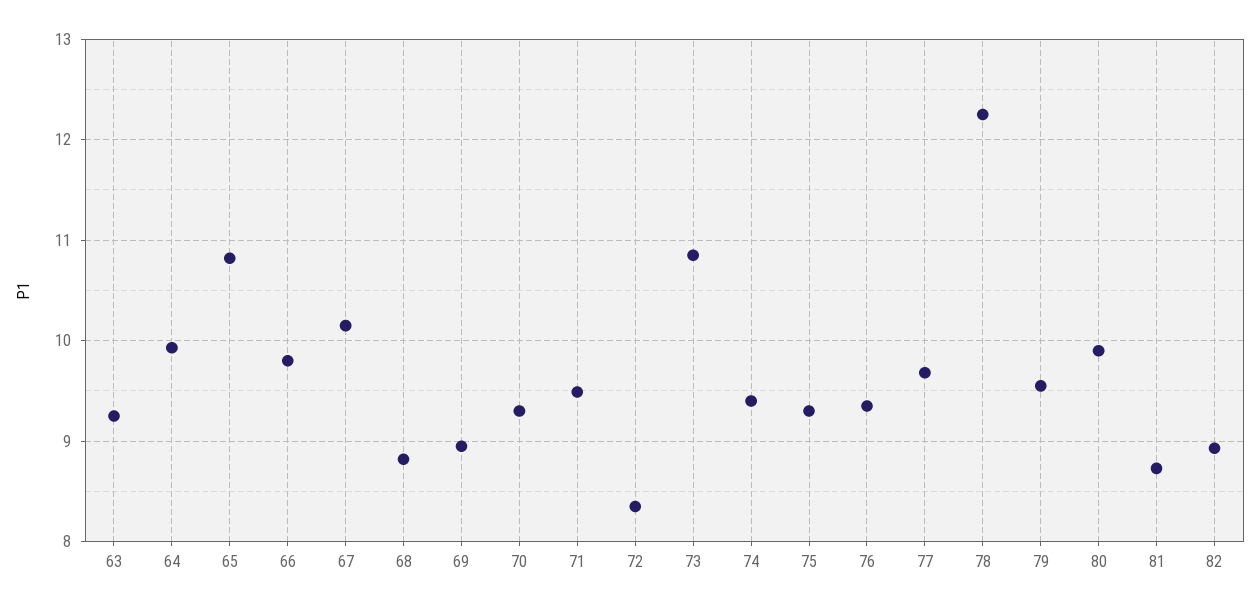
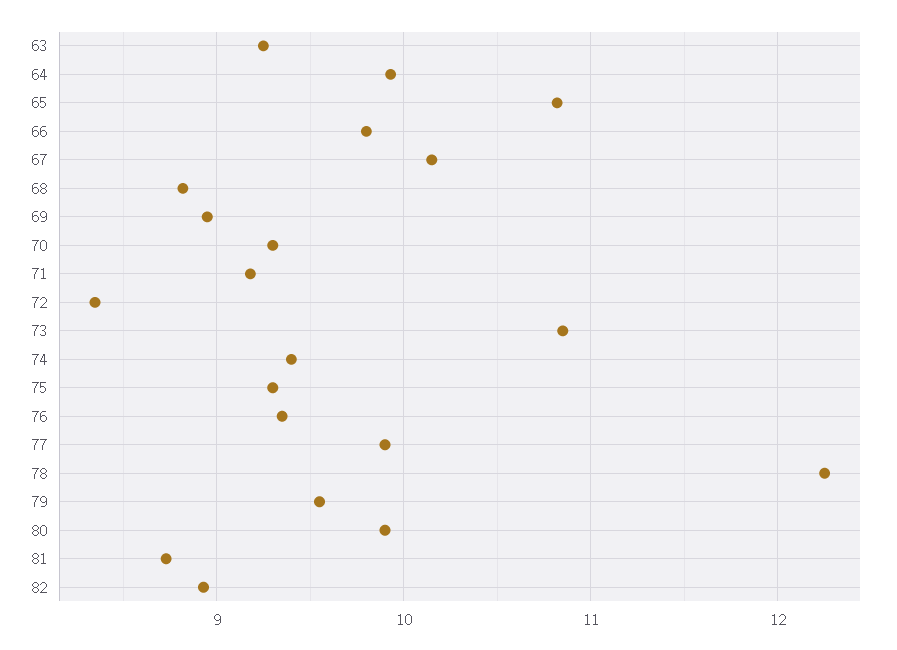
  {
    "63": 9.3,
    "64": 9.9,
    "65": 10.8,
    "66": 9.8,
    "67": 10.2,
    "68": 8.8,
    "69": 9,
    "70": 9.3,
-   "71": 9.5,
+   "71": 9.2,
    "72": 8.4,
    "73": 10.9,
    "74": 9.4,
    "75": 9.3,
    "76": 9.4,
-   "77": 9.7,
+   "77": 9.9,
    "78": 12.3,
    "79": 9.6,
    "80": 9.9,
    "81": 8.7,
    "82": 8.9
  }

